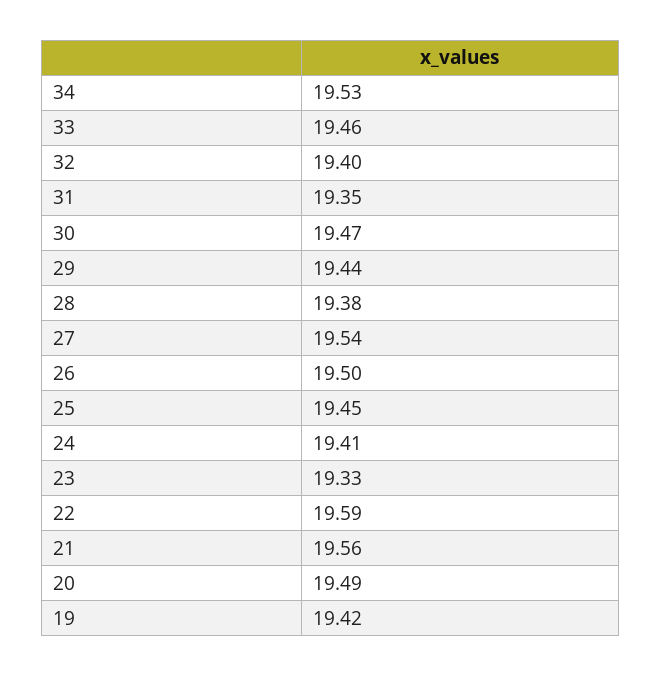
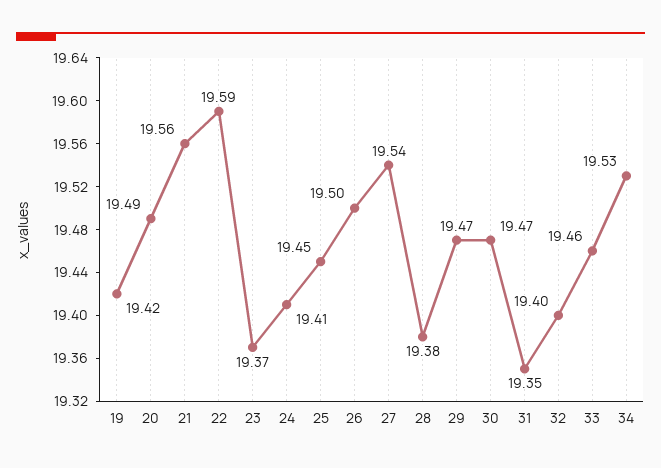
  {
    "34": 19.53,
    "33": 19.46,
    "32": 19.4,
    "31": 19.35,
    "30": 19.47,
-   "29": 19.44,
+   "29": 19.47,
    "28": 19.38,
    "27": 19.54,
    "26": 19.5,
    "25": 19.45,
    "24": 19.41,
-   "23": 19.33,
+   "23": 19.37,
    "22": 19.59,
    "21": 19.56,
    "20": 19.49,
    "19": 19.42
  }

